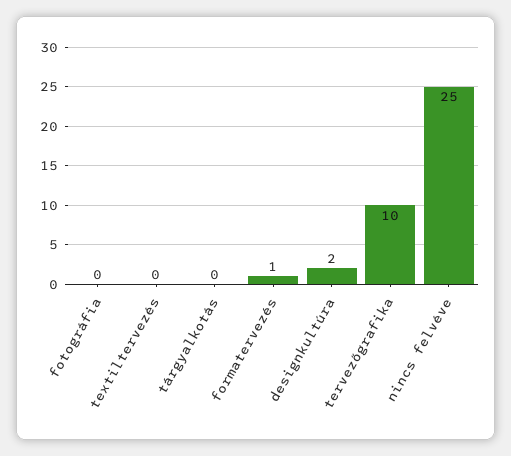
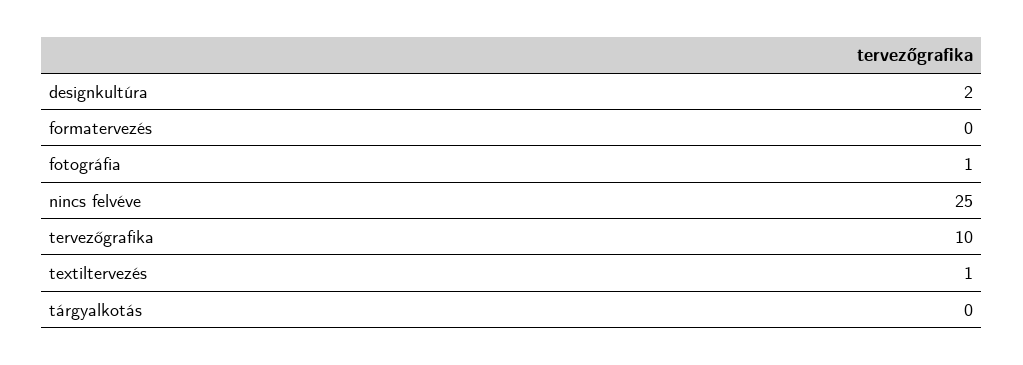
  {
-   "fotográfia": 0,
+   "fotográfia": 1,
-   "textiltervezés": 0,
+   "textiltervezés": 1,
    "tárgyalkotás": 0,
-   "formatervezés": 1,
+   "formatervezés": 0,
    "designkultúra": 2,
    "tervezőgrafika": 10,
    "nincs felvéve": 25
  }

